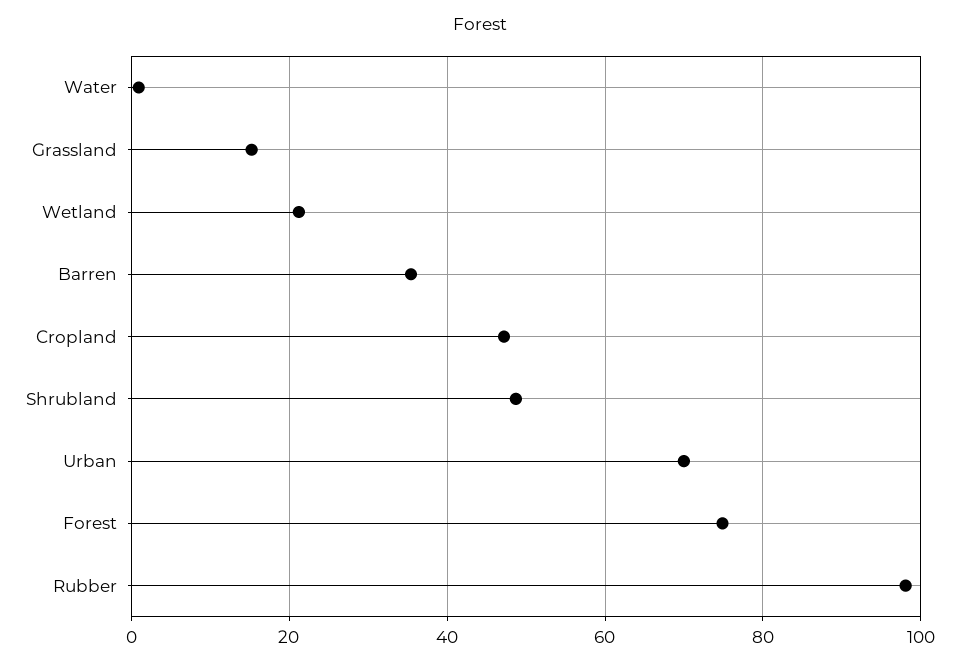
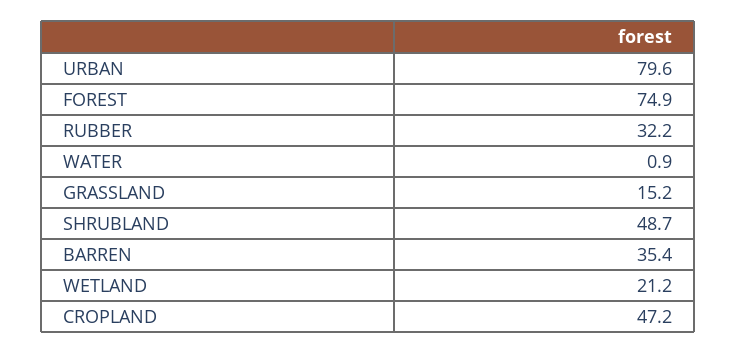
  {
    "Water": 0.9,
    "Grassland": 15.2,
    "Wetland": 21.2,
    "Barren": 35.4,
    "Cropland": 47.2,
    "Shrubland": 48.7,
-   "Urban": 70,
+   "Urban": 79.6,
    "Forest": 74.9,
-   "Rubber": 98
+   "Rubber": 32.2
  }

